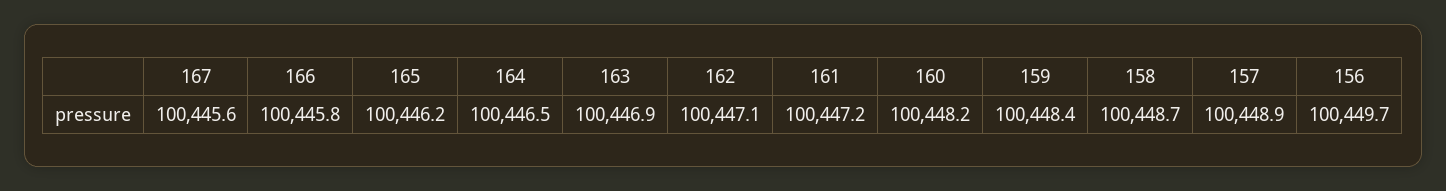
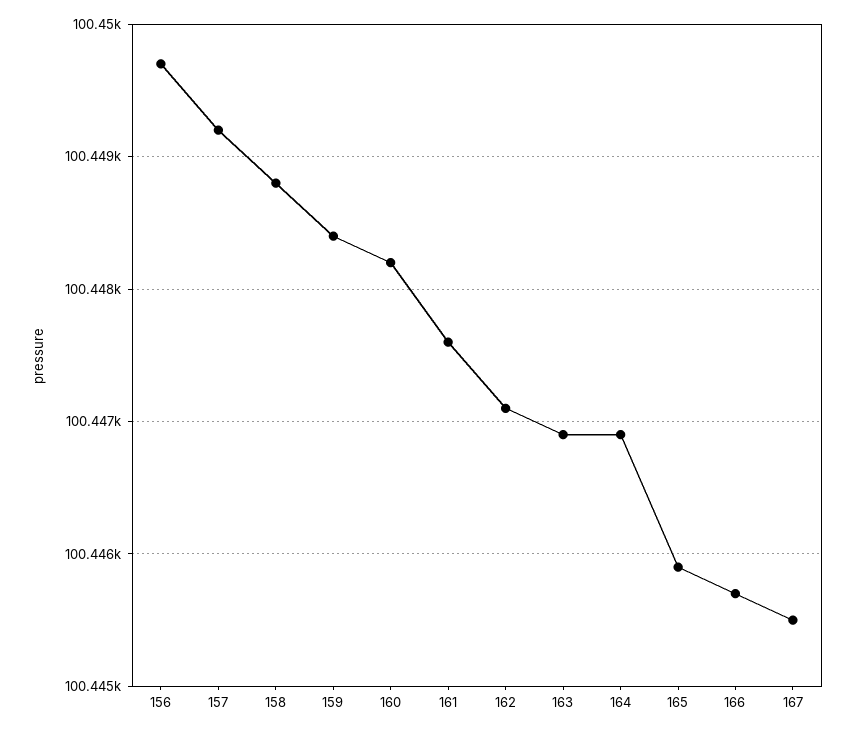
  {
-   "167": 100445.6,
+   "167": 100445.5,
-   "166": 100445.8,
+   "166": 100445.7,
-   "165": 100446.2,
+   "165": 100445.9,
-   "164": 100446.5,
+   "164": 100446.9,
    "163": 100446.9,
    "162": 100447.1,
-   "161": 100447.2,
+   "161": 100447.6,
    "160": 100448.2,
    "159": 100448.4,
-   "158": 100448.7,
+   "158": 100448.8,
-   "157": 100448.9,
+   "157": 100449.2,
    "156": 100449.7
  }

